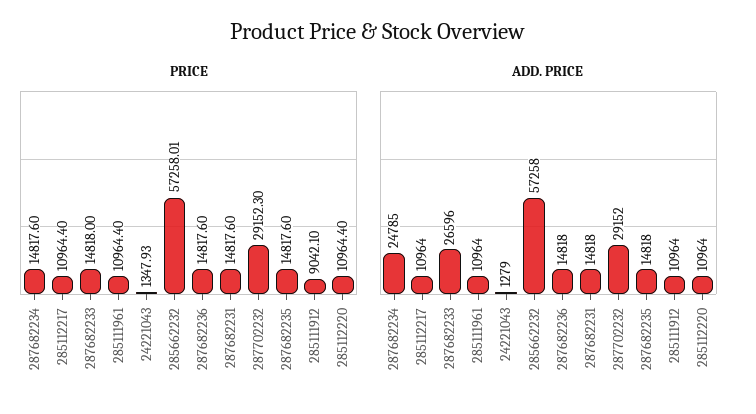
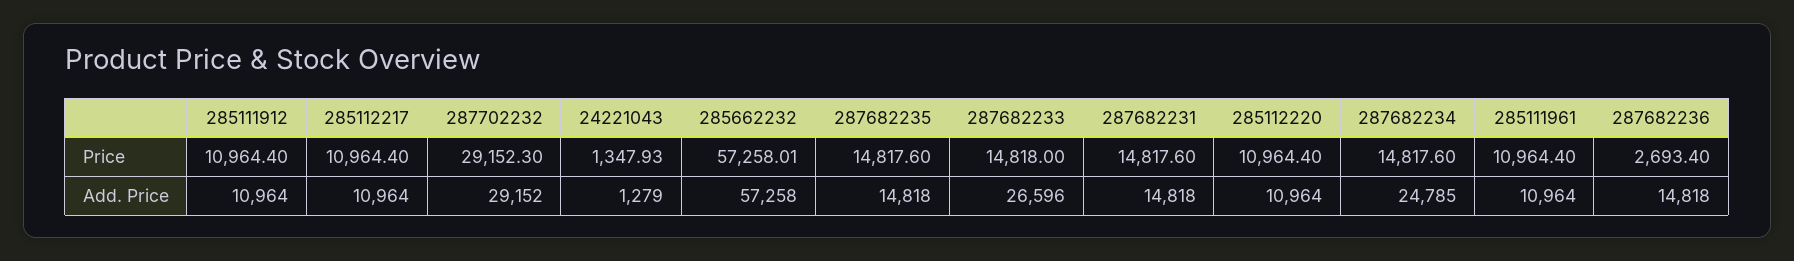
  {
    "PRICE": {
      "287682234": 14817.6,
      "285112217": 10964.4,
      "287682233": 14818,
      "285111961": 10964.4,
      "24221043": 1347.93,
      "285662232": 57258.01,
-     "287682236": 14817.6,
+     "287682236": 2693.4,
      "287682231": 14817.6,
      "287702232": 29152.3,
      "287682235": 14817.6,
-     "285111912": 9042.1,
+     "285111912": 10964.4,
      "285112220": 10964.4
    },
    "ADD. PRICE": {
      "287682234": 24785,
      "285112217": 10964,
      "287682233": 26596,
      "285111961": 10964,
      "24221043": 1279,
      "285662232": 57258,
      "287682236": 14818,
      "287682231": 14818,
      "287702232": 29152,
      "287682235": 14818,
      "285111912": 10964,
      "285112220": 10964
    }
  }

